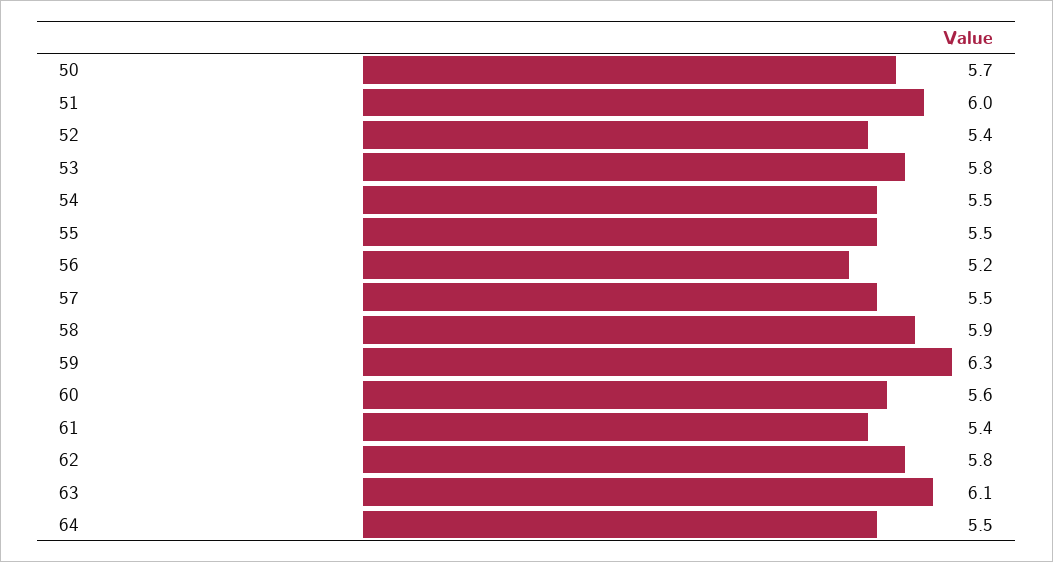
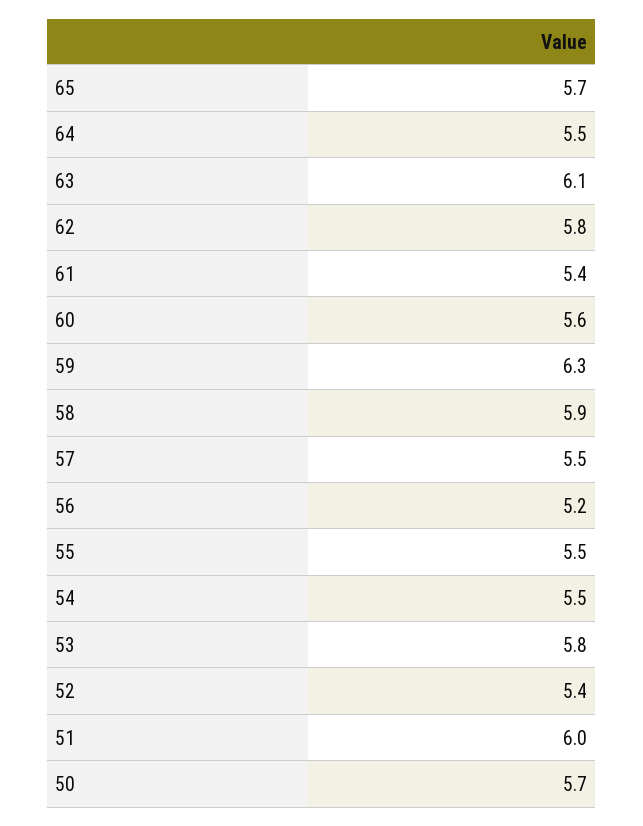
  {
    "50": 5.7,
    "51": 6,
    "52": 5.4,
    "53": 5.8,
    "54": 5.5,
    "55": 5.5,
    "56": 5.2,
    "57": 5.5,
    "58": 5.9,
    "59": 6.3,
    "60": 5.6,
    "61": 5.4,
    "62": 5.8,
    "63": 6.1,
-   "64": 5.5
+   "64": 5.5,
+   "65": 5.7
  }

